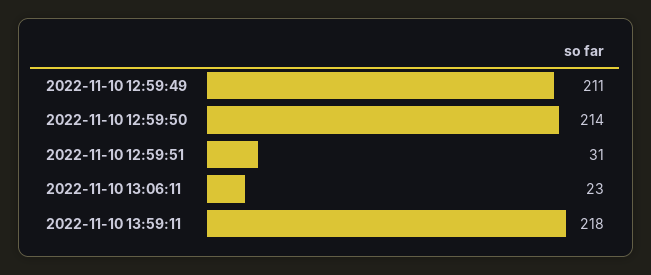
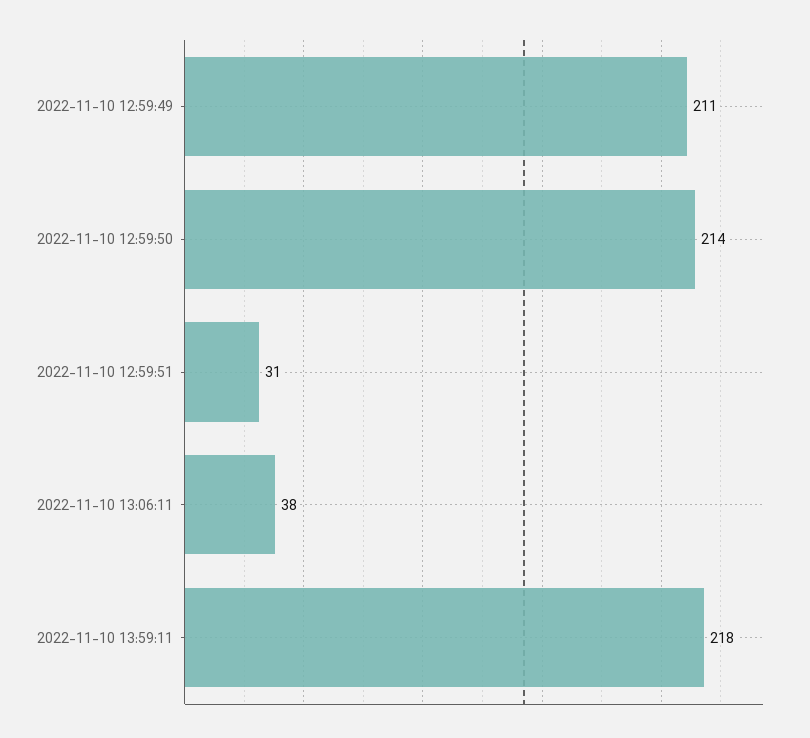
  {
    "2022-11-10 12:59:49": 211,
    "2022-11-10 12:59:50": 214,
    "2022-11-10 12:59:51": 31,
-   "2022-11-10 13:06:11": 23,
+   "2022-11-10 13:06:11": 38,
    "2022-11-10 13:59:11": 218
  }

